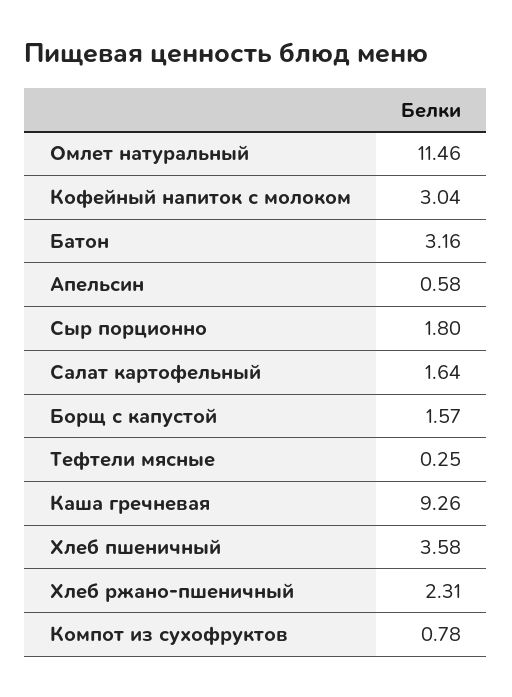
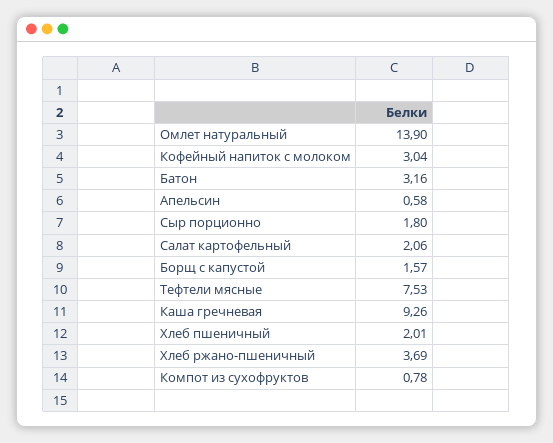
  {
-   "Омлет натуральный": 11.46,
+   "Омлет натуральный": 13.9,
    "Кофейный напиток с молоком": 3.04,
    "Батон": 3.16,
    "Апельсин": 0.58,
    "Сыр порционно": 1.8,
-   "Салат картофельный": 1.64,
+   "Салат картофельный": 2.06,
    "Борщ с капустой": 1.57,
-   "Тефтели мясные": 0.25,
+   "Тефтели мясные": 7.53,
    "Каша гречневая": 9.26,
-   "Хлеб пшеничный": 3.58,
+   "Хлеб пшеничный": 2.01,
-   "Хлеб ржано-пшеничный": 2.31,
+   "Хлеб ржано-пшеничный": 3.69,
    "Компот из сухофруктов": 0.78
  }

